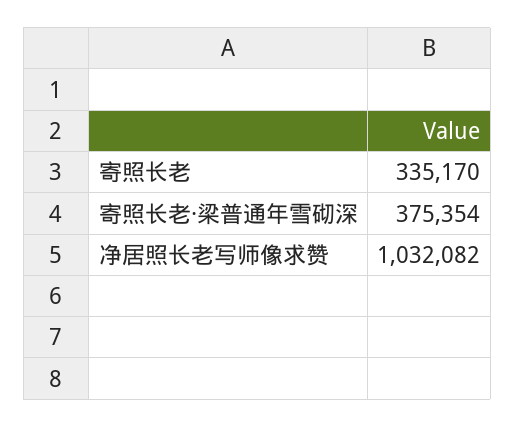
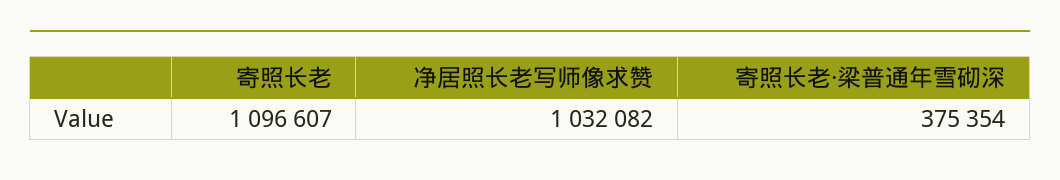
  {
-   "寄照长老": 335170,
+   "寄照长老": 1096607,
    "寄照长老·梁普通年雪砌深": 375354,
    "净居照长老写师像求赞": 1032082
  }

